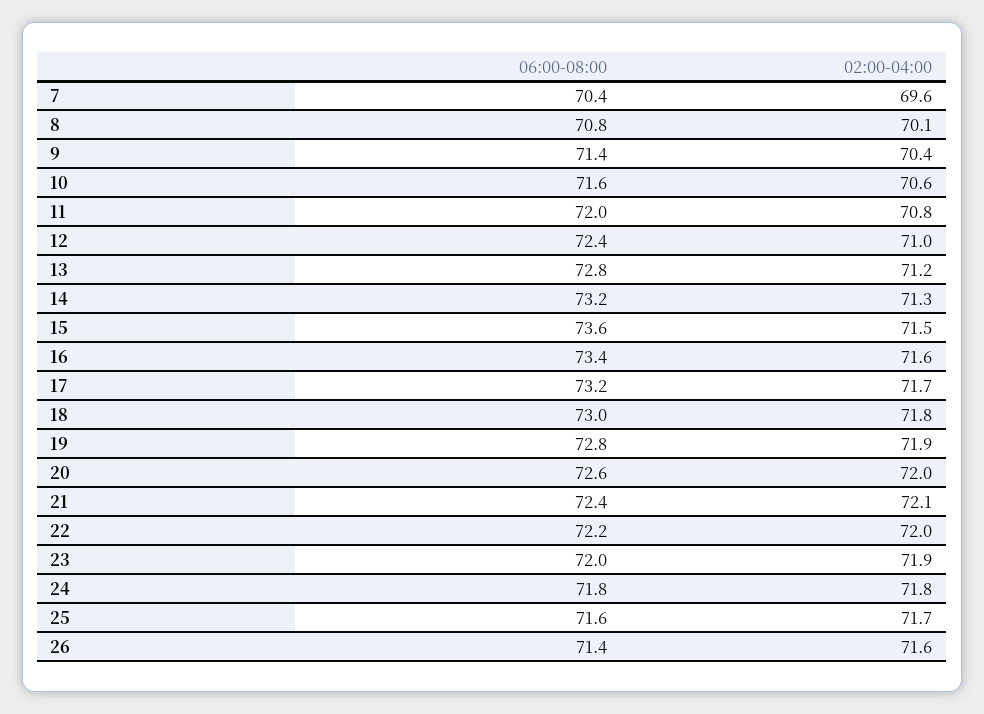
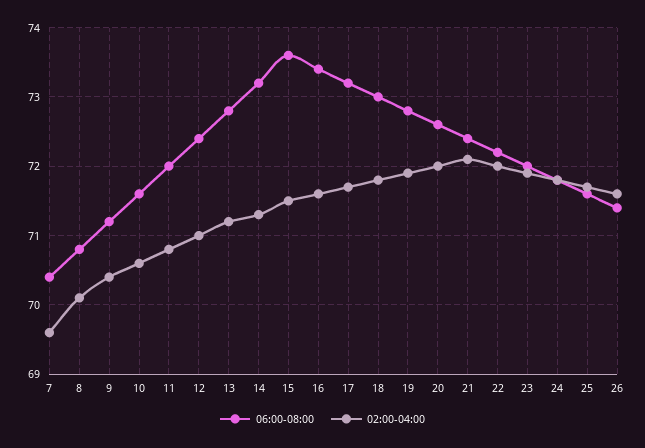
  {
    "06:00-08:00": {
      "7": 70.4,
      "8": 70.8,
-     "9": 71.4,
+     "9": 71.2,
      "10": 71.6,
      "11": 72,
      "12": 72.4,
      "13": 72.8,
      "14": 73.2,
      "15": 73.6,
      "16": 73.4,
      "17": 73.2,
      "18": 73,
      "19": 72.8,
      "20": 72.6,
      "21": 72.4,
      "22": 72.2,
      "23": 72,
      "24": 71.8,
      "25": 71.6,
      "26": 71.4
    },
    "02:00-04:00": {
      "7": 69.6,
      "8": 70.1,
      "9": 70.4,
      "10": 70.6,
      "11": 70.8,
      "12": 71,
      "13": 71.2,
      "14": 71.3,
      "15": 71.5,
      "16": 71.6,
      "17": 71.7,
      "18": 71.8,
      "19": 71.9,
      "20": 72,
      "21": 72.1,
      "22": 72,
      "23": 71.9,
      "24": 71.8,
      "25": 71.7,
      "26": 71.6
    }
  }

